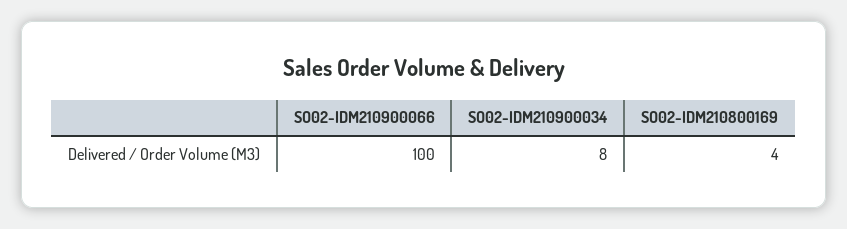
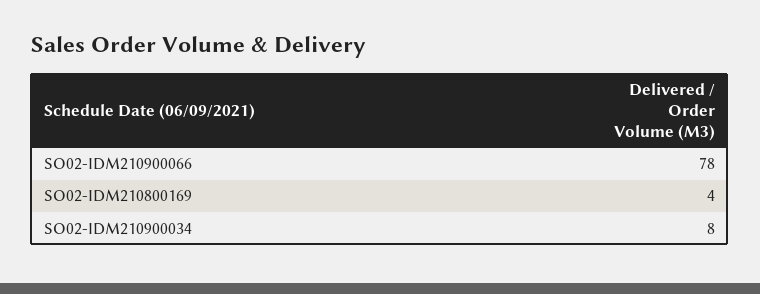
  {
-   "SO02-IDM210900066": 100,
+   "SO02-IDM210900066": 78,
    "SO02-IDM210900034": 8,
    "SO02-IDM210800169": 4
  }

